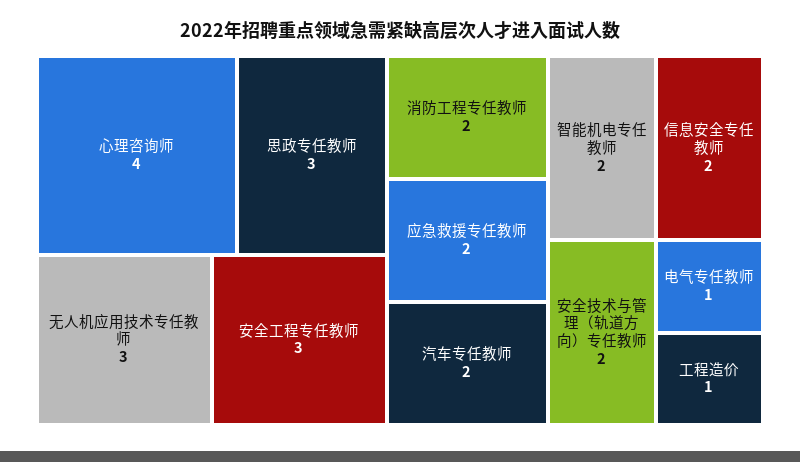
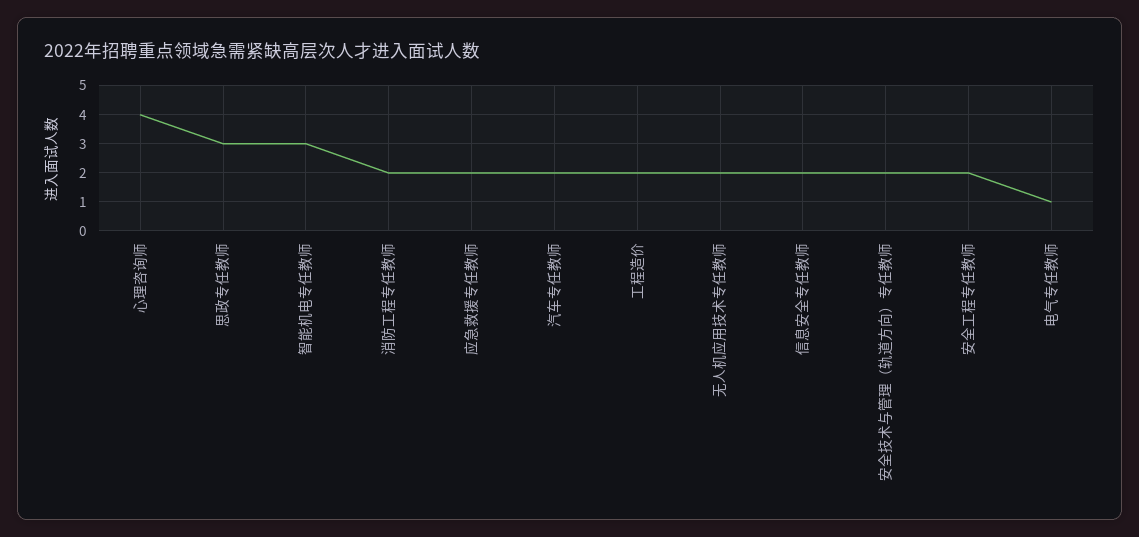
  {
    "心理咨询师": 4,
    "思政专任教师": 3,
-   "无人机应用技术专任教师": 3,
+   "无人机应用技术专任教师": 2,
-   "安全工程专任教师": 3,
+   "安全工程专任教师": 2,
    "消防工程专任教师": 2,
    "应急救援专任教师": 2,
    "汽车专任教师": 2,
-   "智能机电专任教师": 2,
+   "智能机电专任教师": 3,
    "信息安全专任教师": 2,
    "安全技术与管理（轨道方向）专任教师": 2,
    "电气专任教师": 1,
-   "工程造价": 1
+   "工程造价": 2
  }

